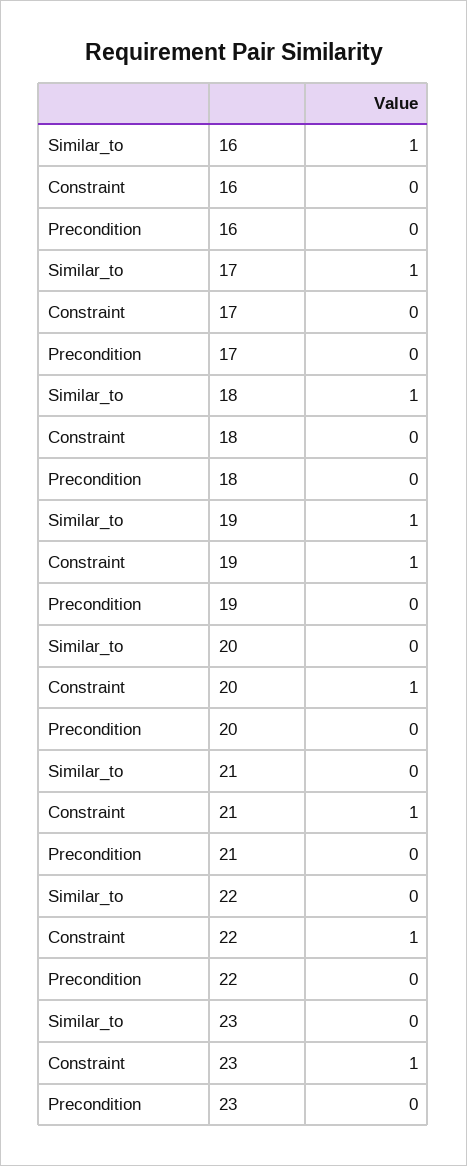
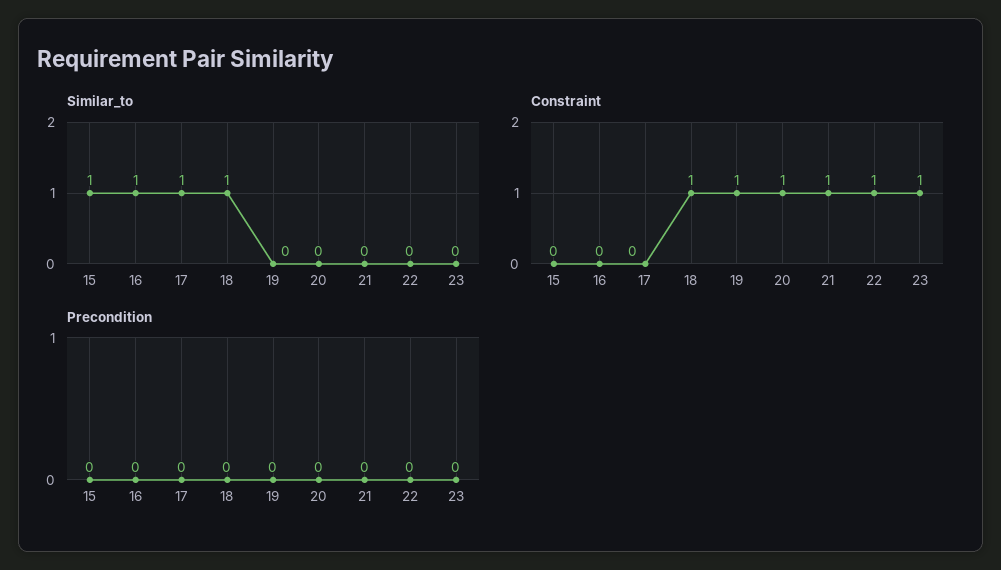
  {
    "Similar_to": {
      "16": 1,
      "17": 1,
      "18": 1,
-     "19": 1,
+     "19": 0,
      "20": 0,
      "21": 0,
      "22": 0,
-     "23": 0
+     "23": 0,
+     "15": 1
    },
    "Constraint": {
      "16": 0,
      "17": 0,
-     "18": 0,
+     "18": 1,
      "19": 1,
      "20": 1,
      "21": 1,
      "22": 1,
-     "23": 1
+     "23": 1,
+     "15": 0
    },
    "Precondition": {
      "16": 0,
      "17": 0,
      "18": 0,
      "19": 0,
      "20": 0,
      "21": 0,
      "22": 0,
-     "23": 0
+     "23": 0,
+     "15": 0
    }
  }

